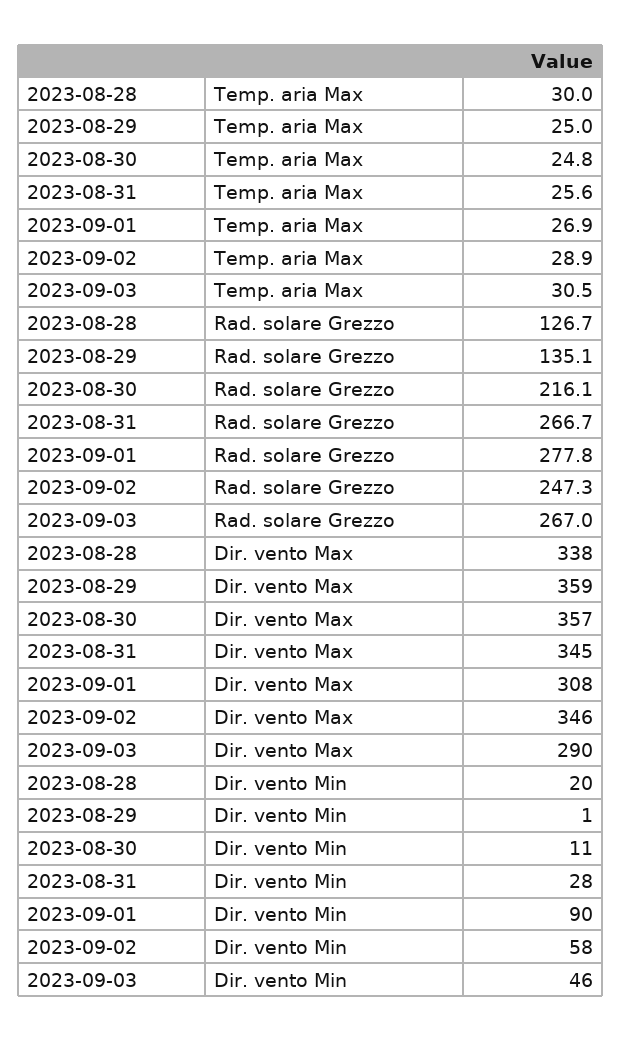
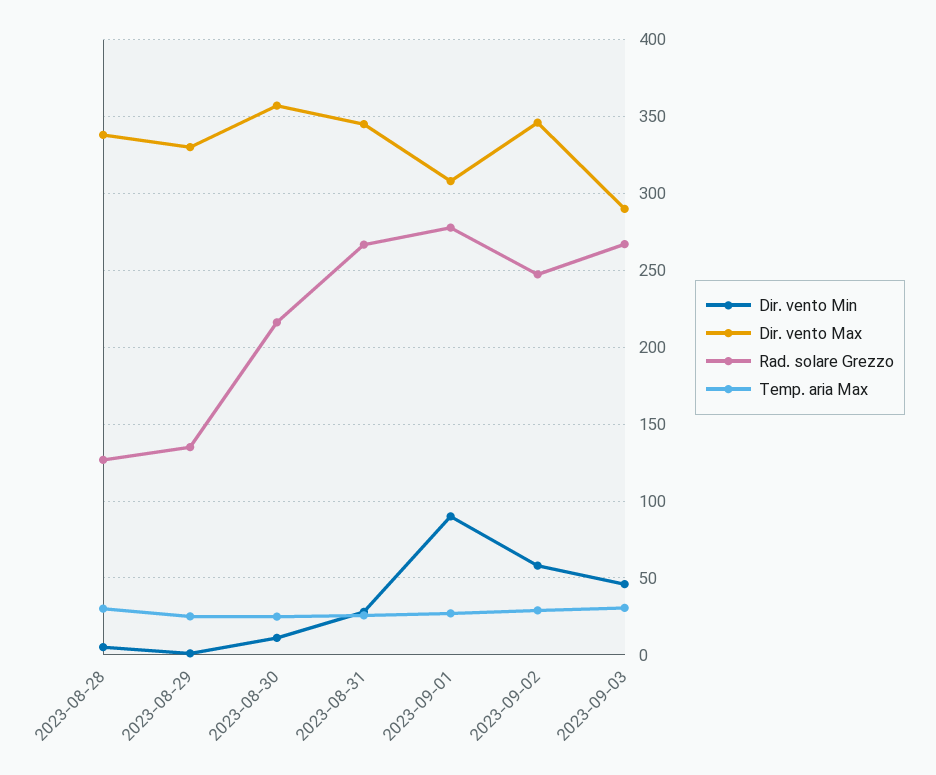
  {
    "Temp. aria Max": {
      "2023-08-28": 30,
      "2023-08-29": 25,
      "2023-08-30": 24.8,
      "2023-08-31": 25.6,
      "2023-09-01": 26.9,
      "2023-09-02": 28.9,
      "2023-09-03": 30.5
    },
    "Rad. solare Grezzo": {
      "2023-08-28": 126.7,
      "2023-08-29": 135.1,
      "2023-08-30": 216.1,
      "2023-08-31": 266.7,
      "2023-09-01": 277.8,
      "2023-09-02": 247.3,
      "2023-09-03": 267
    },
    "Dir. vento Max": {
      "2023-08-28": 338,
-     "2023-08-29": 359,
+     "2023-08-29": 330,
      "2023-08-30": 357,
      "2023-08-31": 345,
      "2023-09-01": 308,
      "2023-09-02": 346,
      "2023-09-03": 290
    },
    "Dir. vento Min": {
-     "2023-08-28": 20,
+     "2023-08-28": 5,
      "2023-08-29": 1,
      "2023-08-30": 11,
      "2023-08-31": 28,
      "2023-09-01": 90,
      "2023-09-02": 58,
      "2023-09-03": 46
    }
  }

